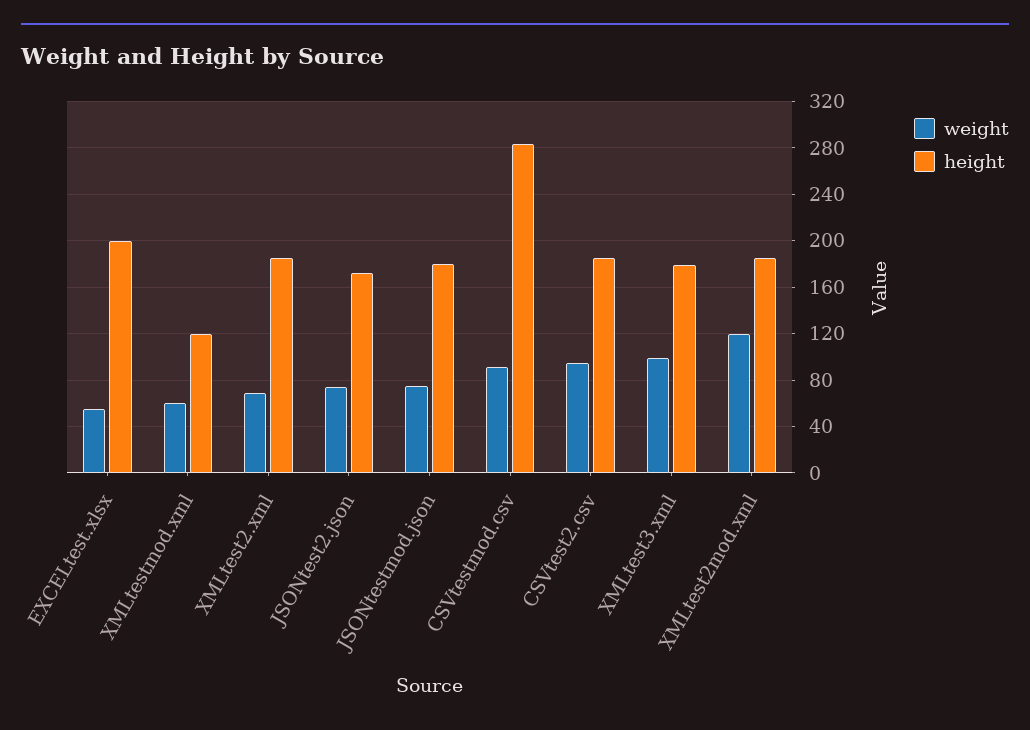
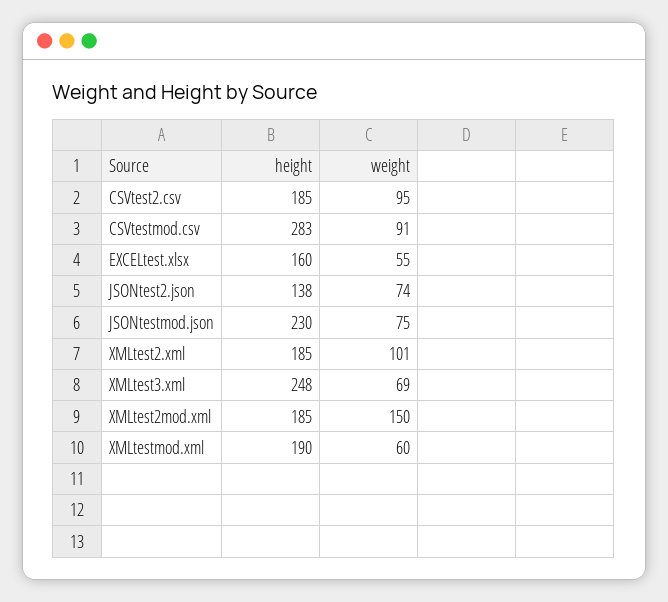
  {
    "weight": {
      "EXCELtest.xlsx": 55,
      "XMLtestmod.xml": 60,
-     "XMLtest2.xml": 70,
+     "XMLtest2.xml": 101,
      "JSONtest2.json": 74,
      "JSONtestmod.json": 75,
      "CSVtestmod.csv": 91,
      "CSVtest2.csv": 95,
-     "XMLtest3.xml": 100,
+     "XMLtest3.xml": 69,
-     "XMLtest2mod.xml": 120
+     "XMLtest2mod.xml": 150
    },
    "height": {
-     "EXCELtest.xlsx": 200,
+     "EXCELtest.xlsx": 160,
-     "XMLtestmod.xml": 120,
+     "XMLtestmod.xml": 190,
      "XMLtest2.xml": 185,
-     "JSONtest2.json": 170,
+     "JSONtest2.json": 138,
-     "JSONtestmod.json": 180,
+     "JSONtestmod.json": 230,
      "CSVtestmod.csv": 283,
      "CSVtest2.csv": 185,
-     "XMLtest3.xml": 180,
+     "XMLtest3.xml": 248,
      "XMLtest2mod.xml": 185
    }
  }

